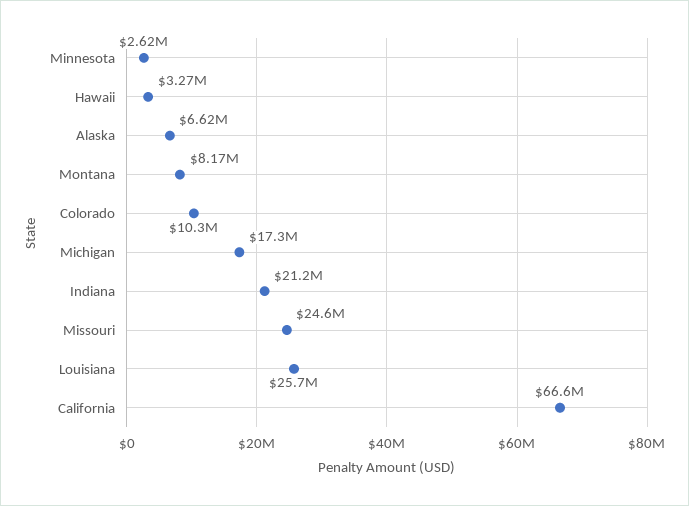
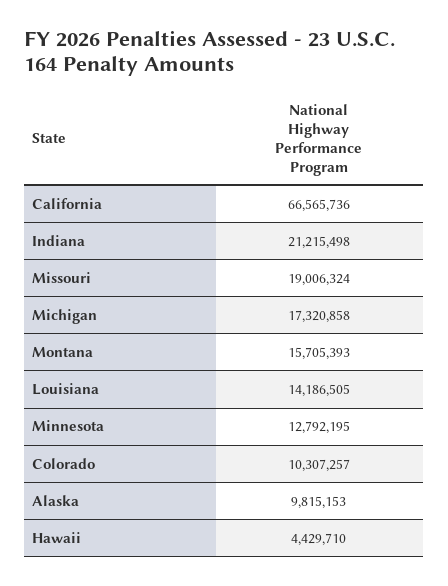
  {
-   "Minnesota": 2620000,
+   "Minnesota": 12792195,
-   "Hawaii": 3270000,
+   "Hawaii": 4429710,
-   "Alaska": 6620000,
+   "Alaska": 9815153,
-   "Montana": 8170000,
+   "Montana": 15705393,
    "Colorado": 10307257,
    "Michigan": 17320858,
    "Indiana": 21215498,
-   "Missouri": 24600000,
+   "Missouri": 19006324,
-   "Louisiana": 25700000,
+   "Louisiana": 14186505,
    "California": 66565736
  }

